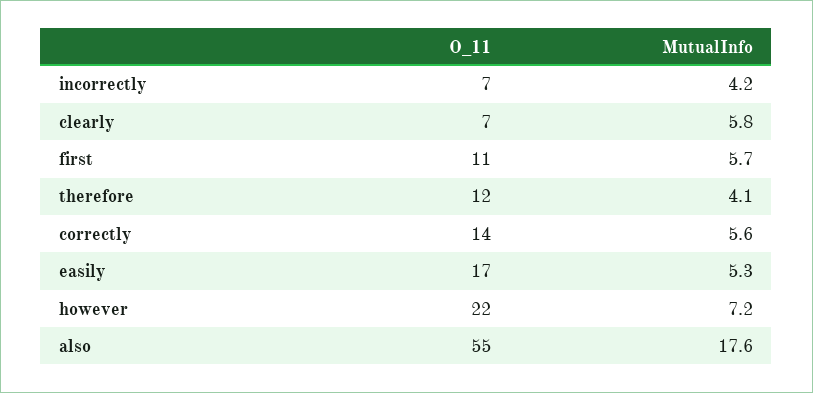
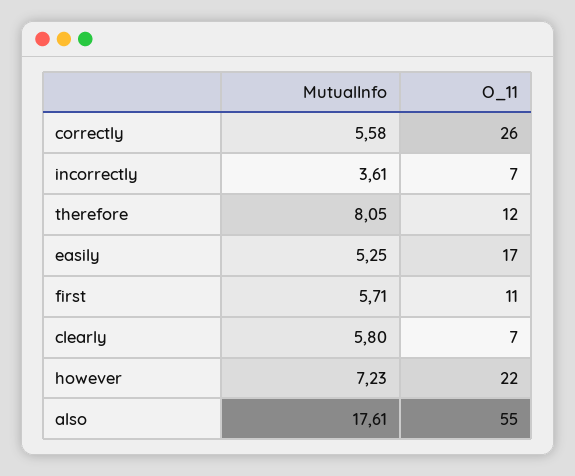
  {
    "O_11": {
      "incorrectly": 7,
      "clearly": 7,
      "first": 11,
      "therefore": 12,
-     "correctly": 14,
+     "correctly": 26,
      "easily": 17,
      "however": 22,
      "also": 55
    },
    "MutualInfo": {
-     "incorrectly": 4.2,
+     "incorrectly": 3.61,
      "clearly": 5.8,
      "first": 5.71,
-     "therefore": 4.1,
+     "therefore": 8.05,
      "correctly": 5.58,
      "easily": 5.25,
      "however": 7.23,
      "also": 17.61
    }
  }

